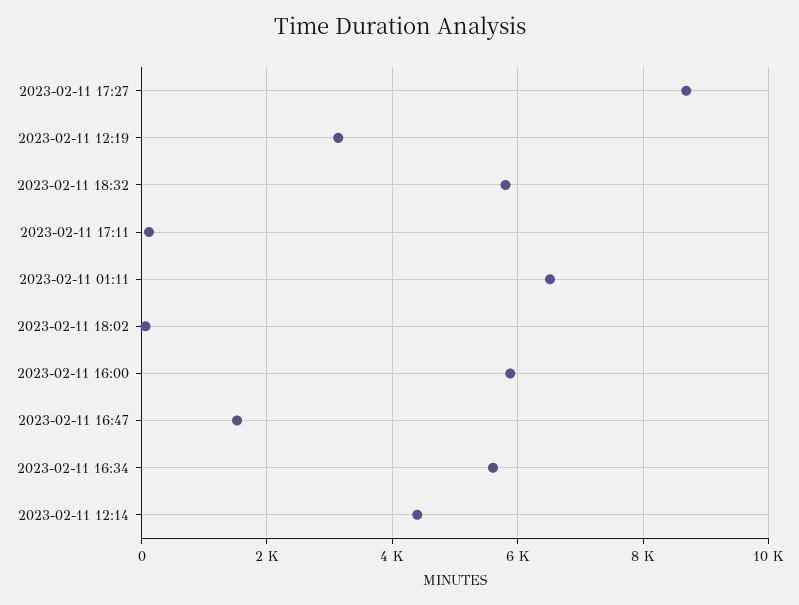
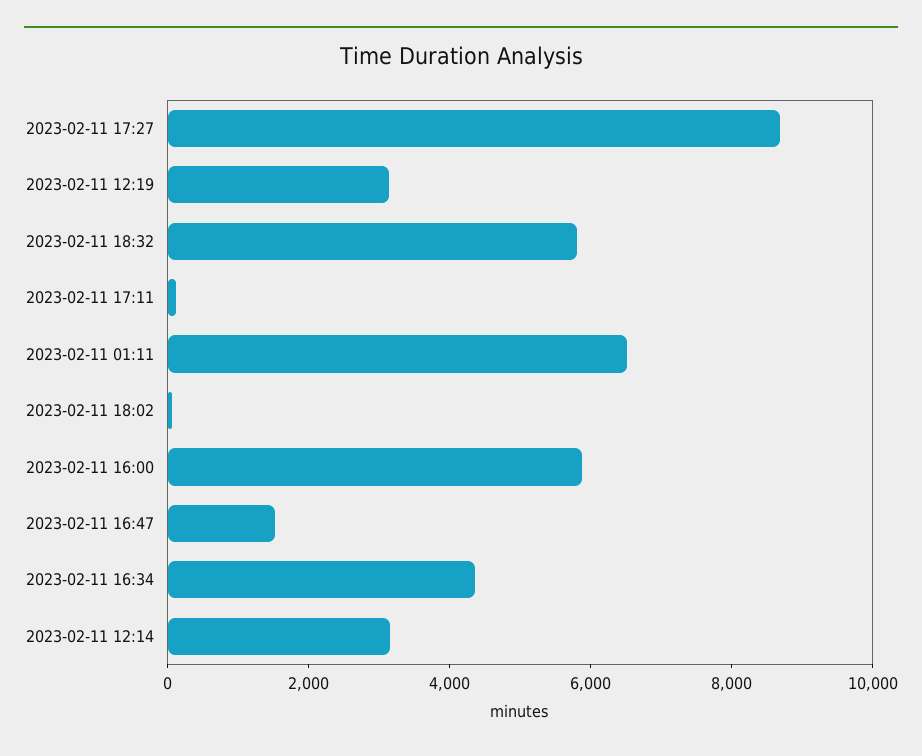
  {
    "2023-02-11 17:27": 8600,
    "2023-02-11 12:19": 3200,
    "2023-02-11 18:32": 5800,
    "2023-02-11 17:11": 200,
    "2023-02-11 01:11": 6600,
    "2023-02-11 18:02": 0,
    "2023-02-11 16:00": 5800,
    "2023-02-11 16:47": 1600,
-   "2023-02-11 16:34": 5600,
+   "2023-02-11 16:34": 4500,
-   "2023-02-11 12:14": 4400
+   "2023-02-11 12:14": 3000
  }

